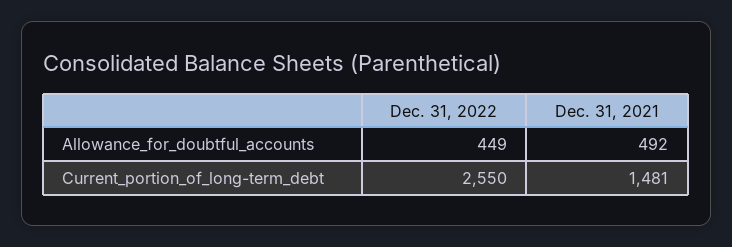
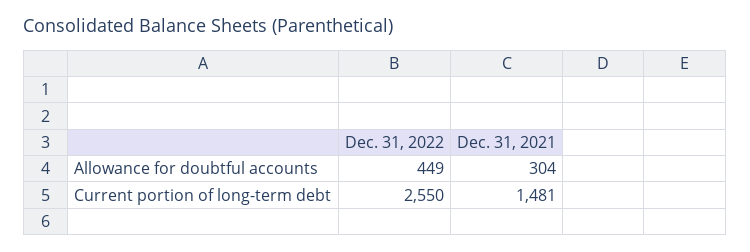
  {
    "Dec. 31, 2022": {
      "Allowance_for_doubtful_accounts": 449,
      "Current_portion_of_long-term_debt": 2550
    },
    "Dec. 31, 2021": {
-     "Allowance_for_doubtful_accounts": 492,
+     "Allowance_for_doubtful_accounts": 304,
      "Current_portion_of_long-term_debt": 1481
    }
  }

